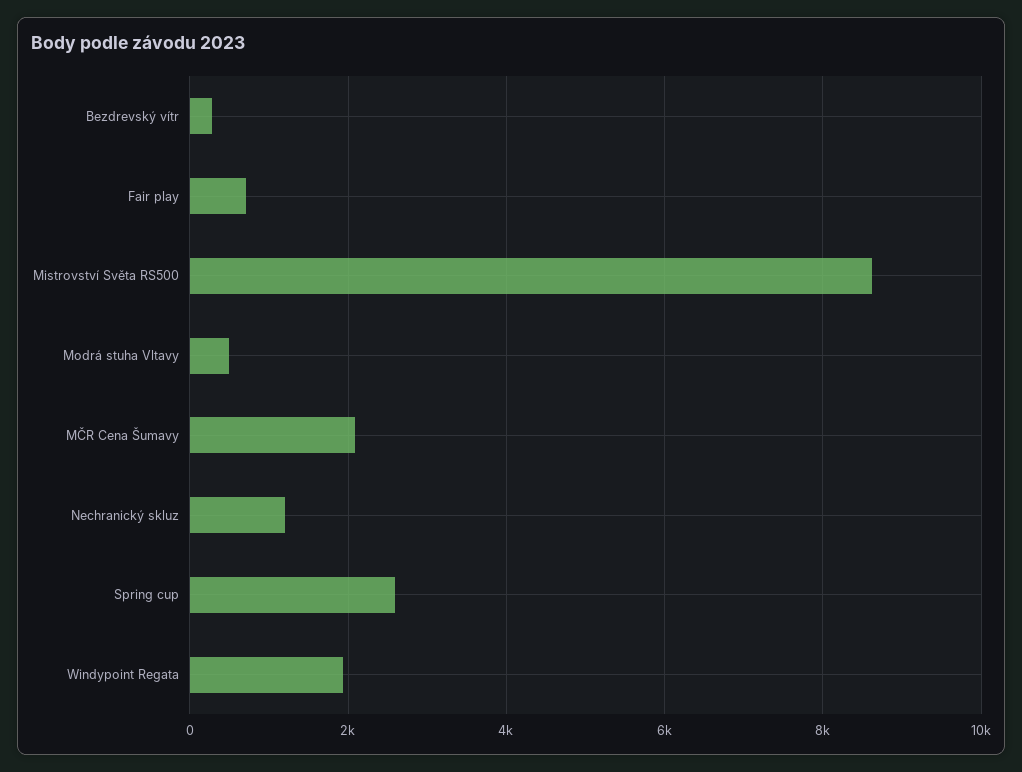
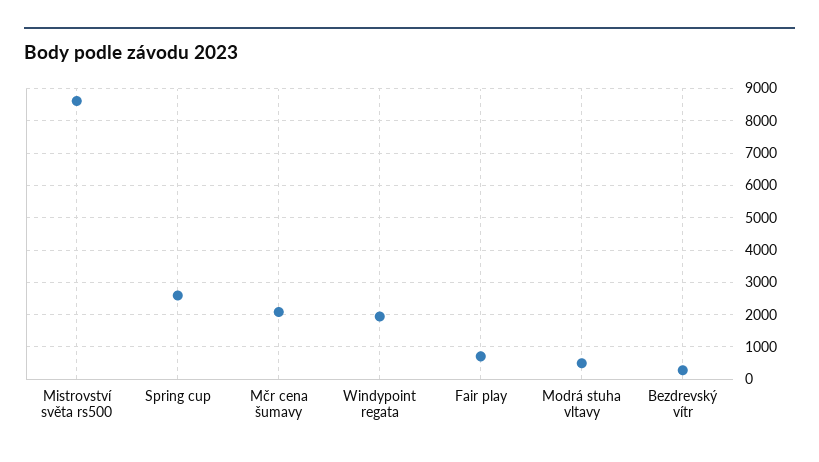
  {
    "Bezdrevský vítr": 200,
    "Fair play": 800,
    "Mistrovství Světa RS500": 8600,
    "Modrá stuha Vltavy": 400,
    "MČR Cena Šumavy": 2000,
-   "Nechranický skluz": 1200,
    "Spring cup": 2600,
    "Windypoint Regata": 2000
  }

